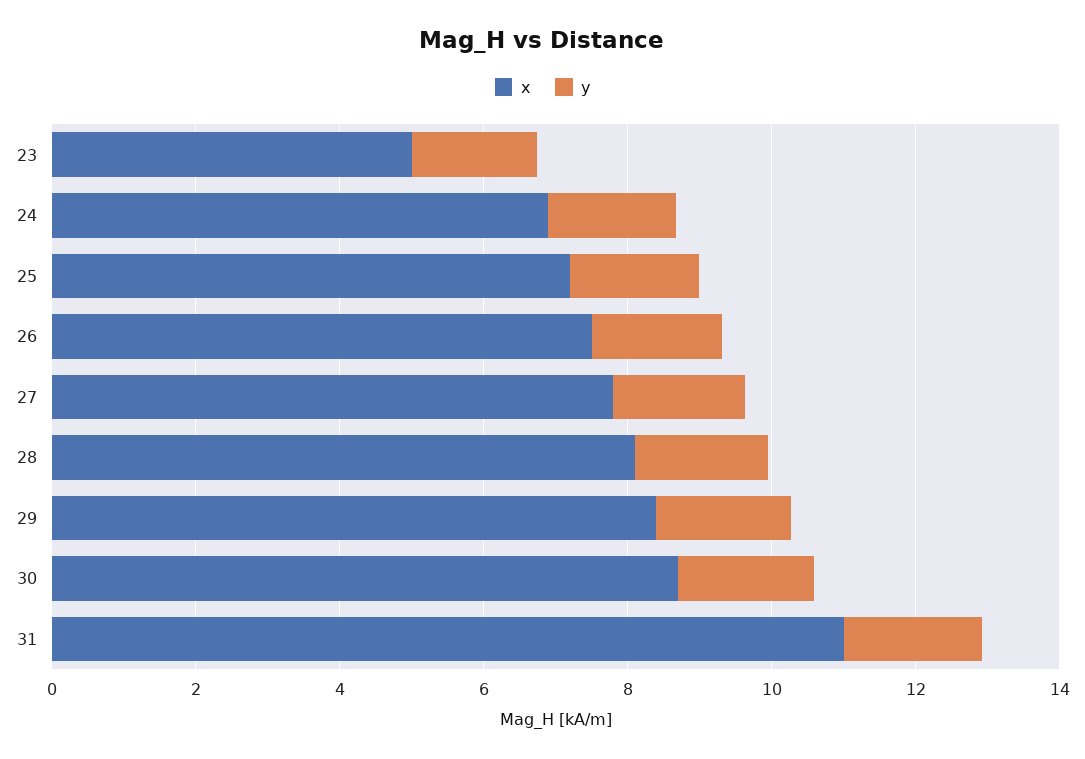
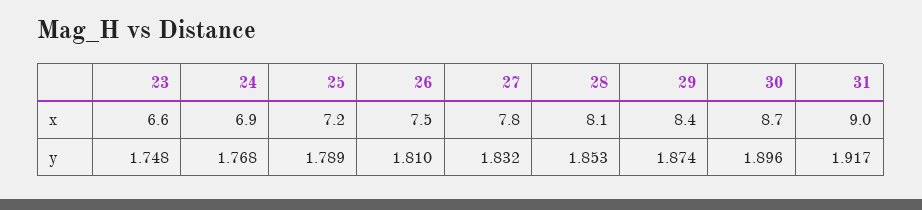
  {
    "x": {
-     "23": 5,
+     "23": 6.6,
      "24": 6.9,
      "25": 7.2,
      "26": 7.5,
      "27": 7.8,
      "28": 8.1,
      "29": 8.4,
      "30": 8.7,
-     "31": 11
+     "31": 9
    },
    "y": {
      "23": 1.748,
      "24": 1.768,
      "25": 1.789,
      "26": 1.81,
      "27": 1.832,
      "28": 1.853,
      "29": 1.874,
      "30": 1.896,
      "31": 1.917
    }
  }

